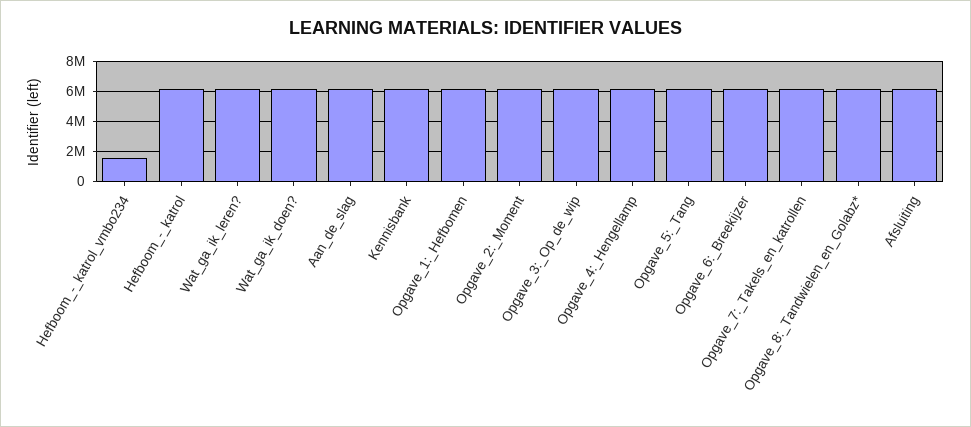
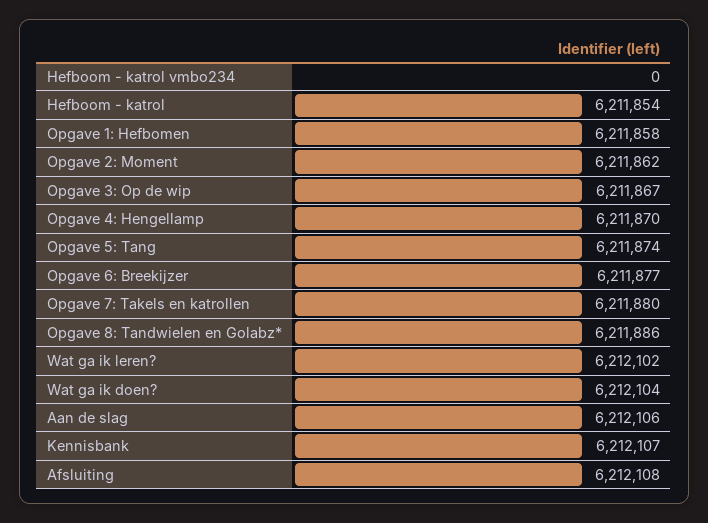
  {
-   "Hefboom_-_katrol_vmbo234": 1500000,
+   "Hefboom_-_katrol_vmbo234": 0,
    "Hefboom_-_katrol": 6211854,
    "Wat_ga_ik_leren?": 6212102,
    "Wat_ga_ik_doen?": 6212104,
    "Aan_de_slag": 6212106,
    "Kennisbank": 6212107,
    "Opgave_1:_Hefbomen": 6211858,
    "Opgave_2:_Moment": 6211862,
    "Opgave_3:_Op_de_wip": 6211867,
    "Opgave_4:_Hengellamp": 6211870,
    "Opgave_5:_Tang": 6211874,
    "Opgave_6:_Breekijzer": 6211877,
    "Opgave_7:_Takels_en_katrollen": 6211880,
    "Opgave_8:_Tandwielen_en_Golabz*": 6211886,
    "Afsluiting": 6212108
  }

